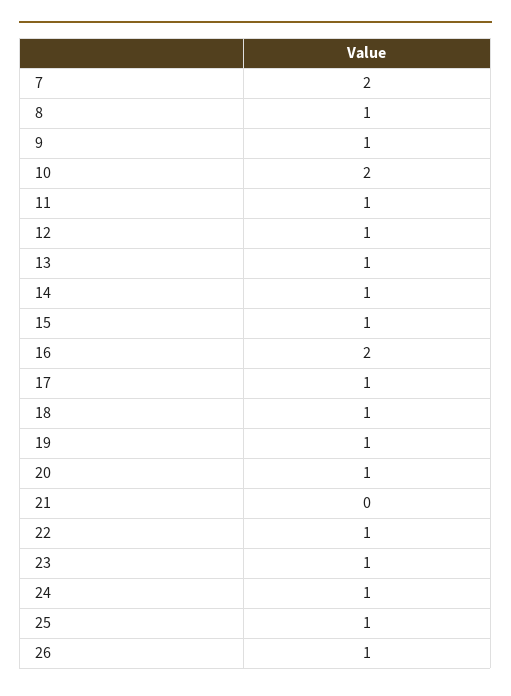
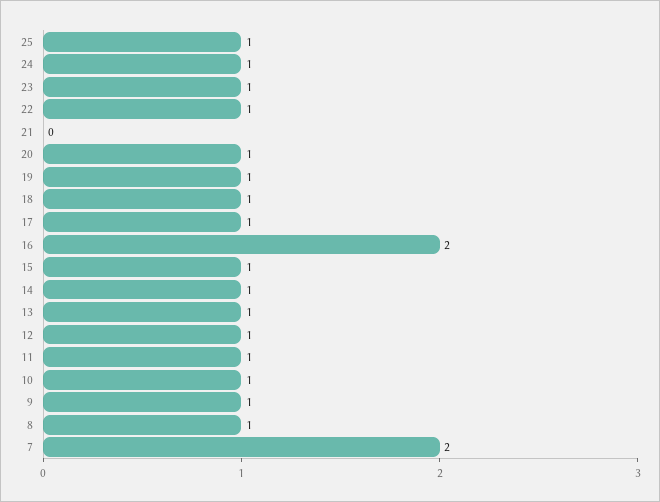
  {
    "7": 2,
    "8": 1,
    "9": 1,
-   "10": 2,
+   "10": 1,
    "11": 1,
    "12": 1,
    "13": 1,
    "14": 1,
    "15": 1,
    "16": 2,
    "17": 1,
    "18": 1,
    "19": 1,
    "20": 1,
    "21": 0,
    "22": 1,
    "23": 1,
    "24": 1,
-   "25": 1,
+   "25": 1
-   "26": 1
  }

